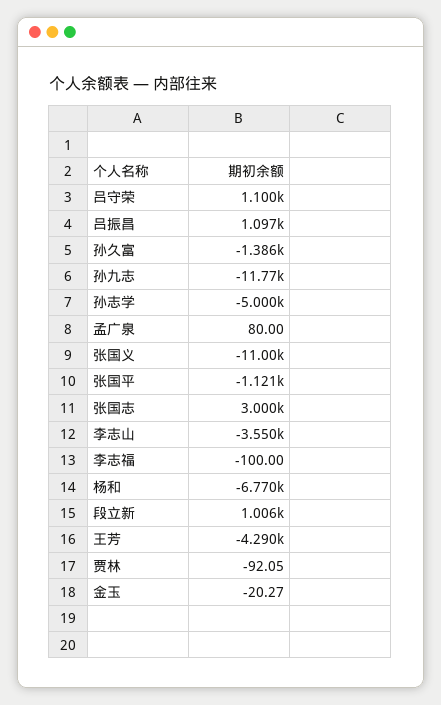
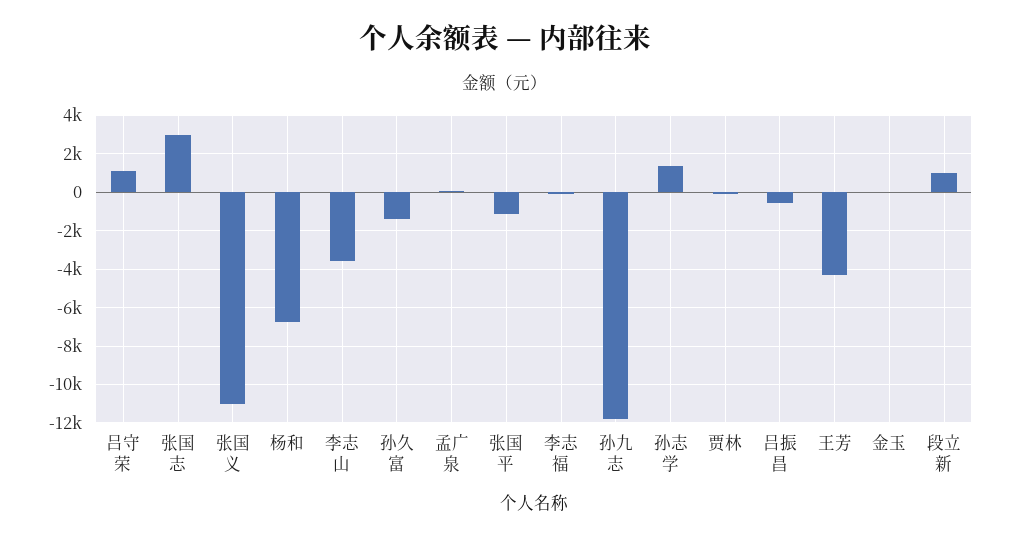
  {
    "吕守荣": 1100,
-   "吕振昌": 1097,
+   "吕振昌": -500,
    "孙久富": -1386,
    "孙九志": -11770,
-   "孙志学": -5000,
+   "孙志学": 1500,
    "孟广泉": 80,
    "张国义": -11000,
    "张国平": -1121,
    "张国志": 3000,
    "李志山": -3550,
    "李志福": -100,
    "杨和": -6770,
    "段立新": 1006,
    "王芳": -4290,
    "贾林": -92.05,
    "金玉": -20.27
  }

